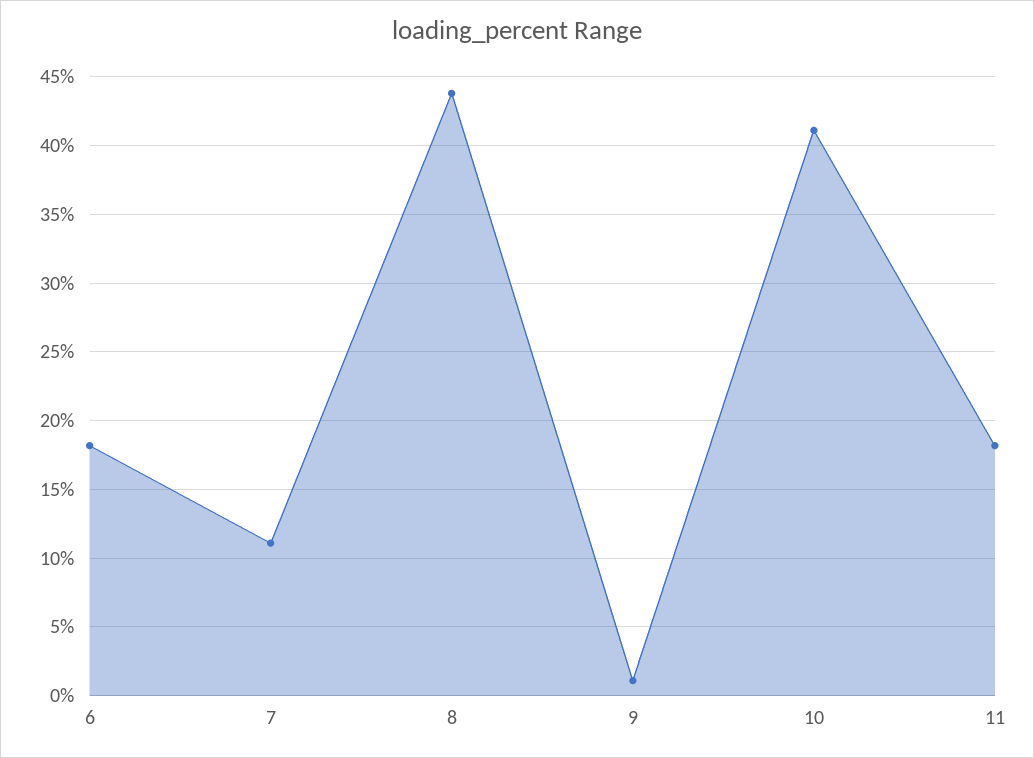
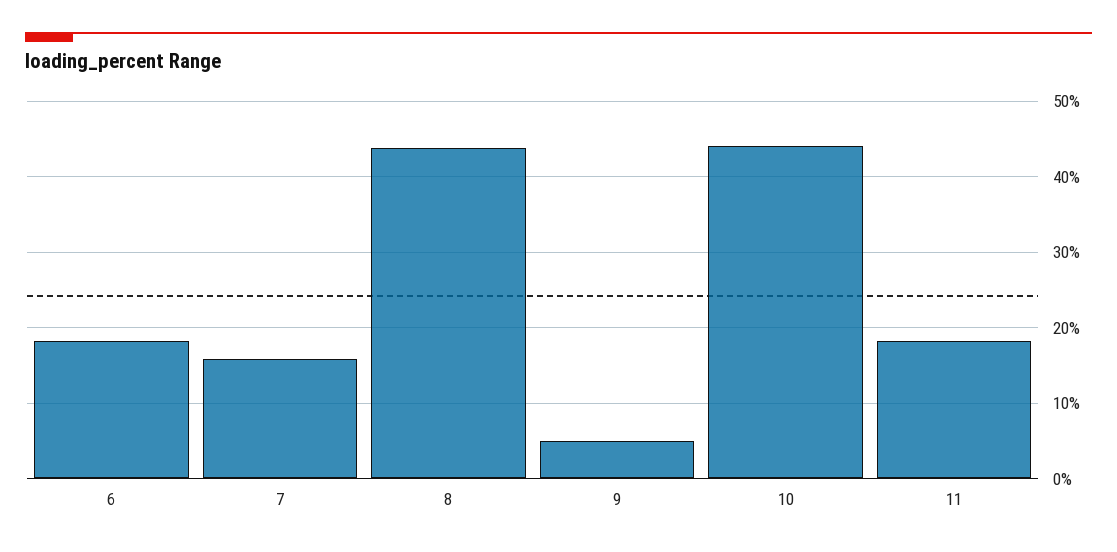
  {
    "6": 18,
-   "7": 11,
+   "7": 16,
    "8": 44,
-   "9": 1,
+   "9": 5,
-   "10": 41,
+   "10": 44,
    "11": 18
  }

